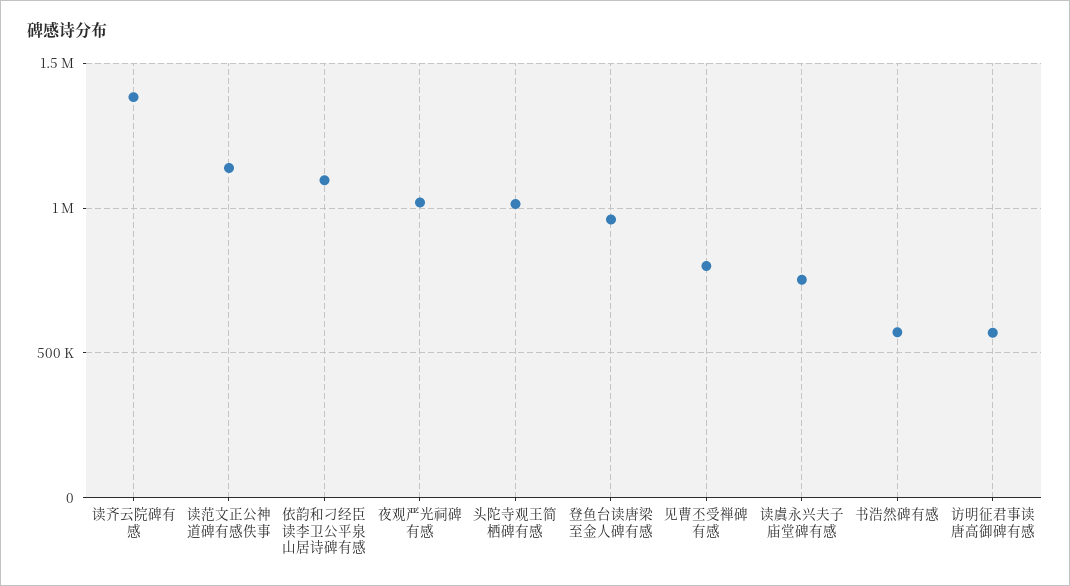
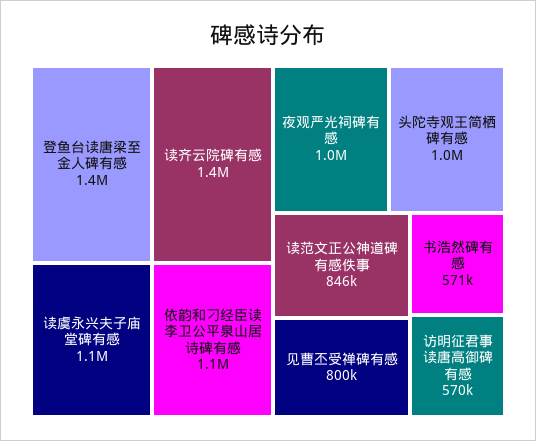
  {
    "读齐云院碑有感": 1400000,
-   "读范文正公神道碑有感佚事": 1150000,
+   "读范文正公神道碑有感佚事": 846000,
    "依韵和刁经臣读李卫公平泉山居诗碑有感": 1100000,
    "夜观严光祠碑有感": 1000000,
    "头陀寺观王简栖碑有感": 1000000,
-   "登鱼台读唐梁至金人碑有感": 950000,
+   "登鱼台读唐梁至金人碑有感": 1400000,
    "见曹丕受禅碑有感": 800000,
-   "读虞永兴夫子庙堂碑有感": 750000,
+   "读虞永兴夫子庙堂碑有感": 1100000,
    "书浩然碑有感": 571000,
    "访明征君事读唐高御碑有感": 570000
  }

